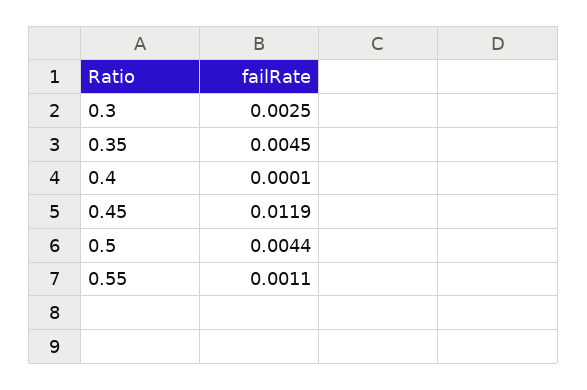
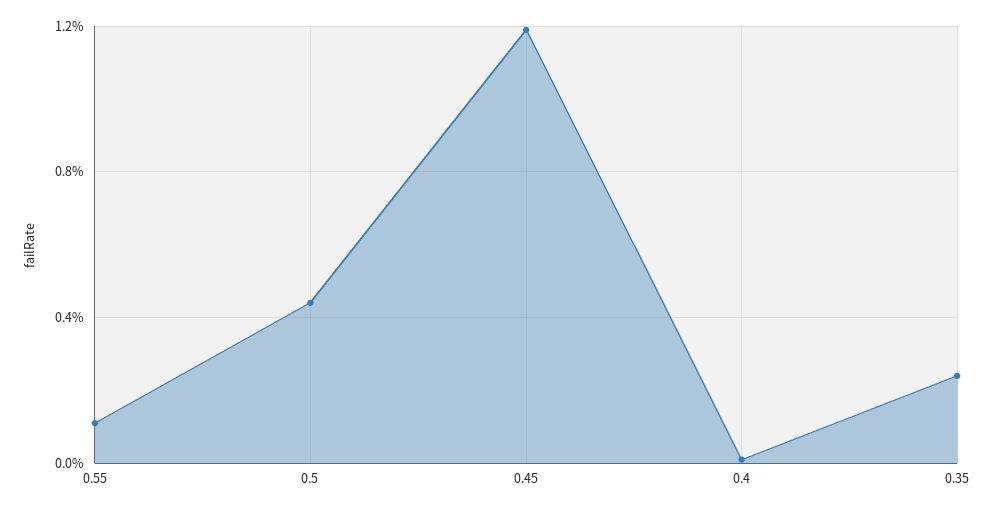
  {
-   "0.3": 0.0025,
-   "0.35": 0.0045,
+   "0.35": 0.0025,
    "0.4": 0.0001,
    "0.45": 0.0119,
    "0.5": 0.0044,
    "0.55": 0.0011
  }

